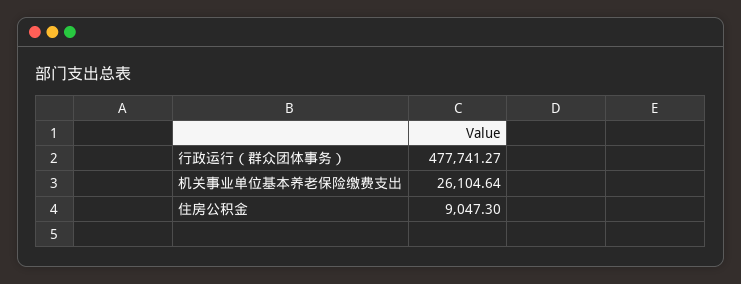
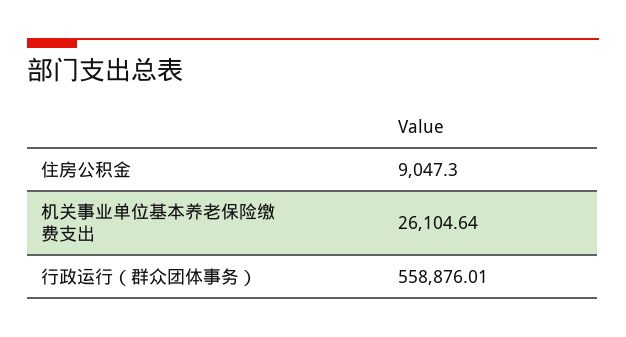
  {
-   "行政运行（群众团体事务）": 477741.27,
+   "行政运行（群众团体事务）": 558876.01,
    "机关事业单位基本养老保险缴费支出": 26104.64,
    "住房公积金": 9047.3
  }

